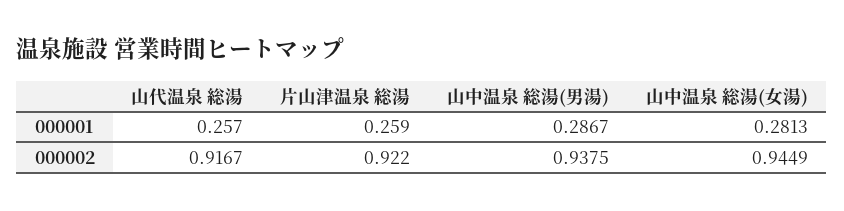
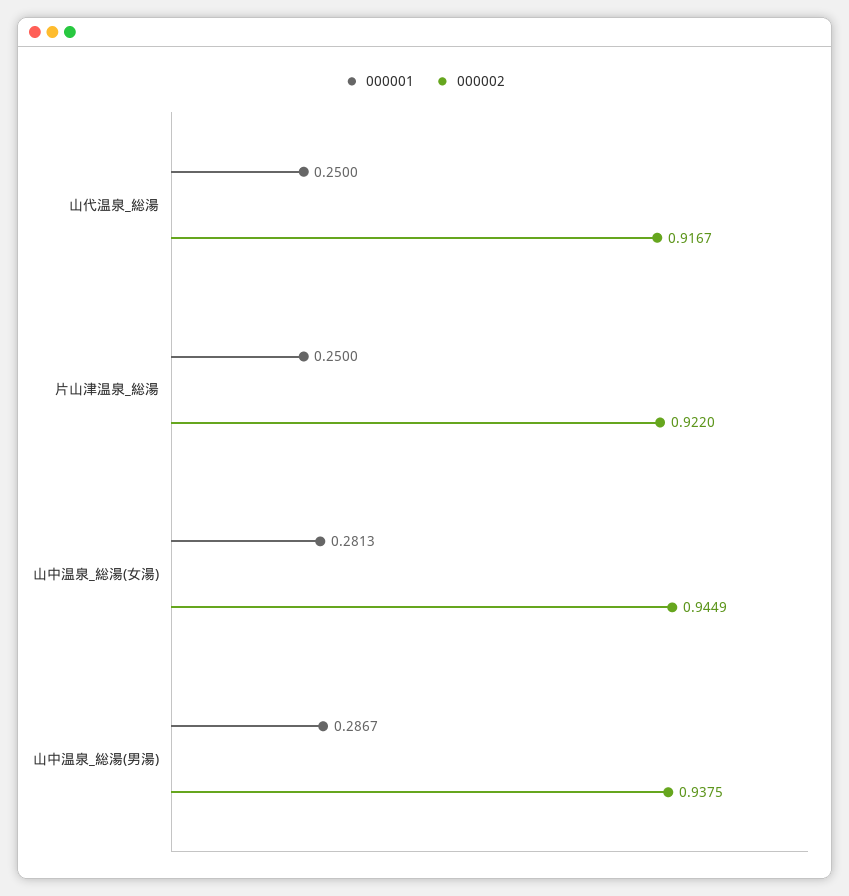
  {
    "000001": {
-     "山代温泉 総湯": 0.257,
+     "山代温泉 総湯": 0.25,
-     "片山津温泉 総湯": 0.259,
+     "片山津温泉 総湯": 0.25,
      "山中温泉 総湯(男湯)": 0.2867,
      "山中温泉 総湯(女湯)": 0.2813
    },
    "000002": {
      "山代温泉 総湯": 0.9167,
      "片山津温泉 総湯": 0.922,
      "山中温泉 総湯(男湯)": 0.9375,
      "山中温泉 総湯(女湯)": 0.9449
    }
  }

